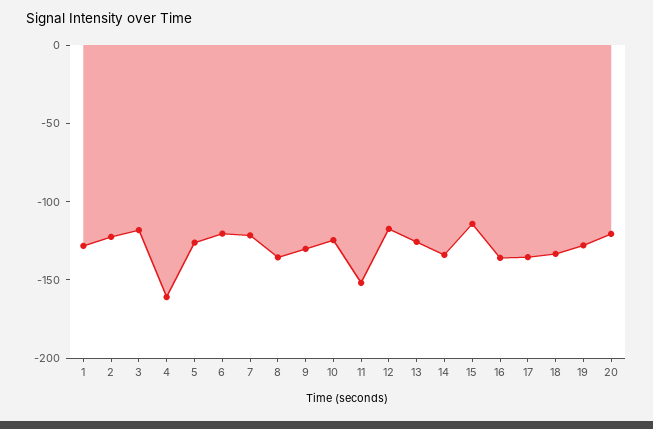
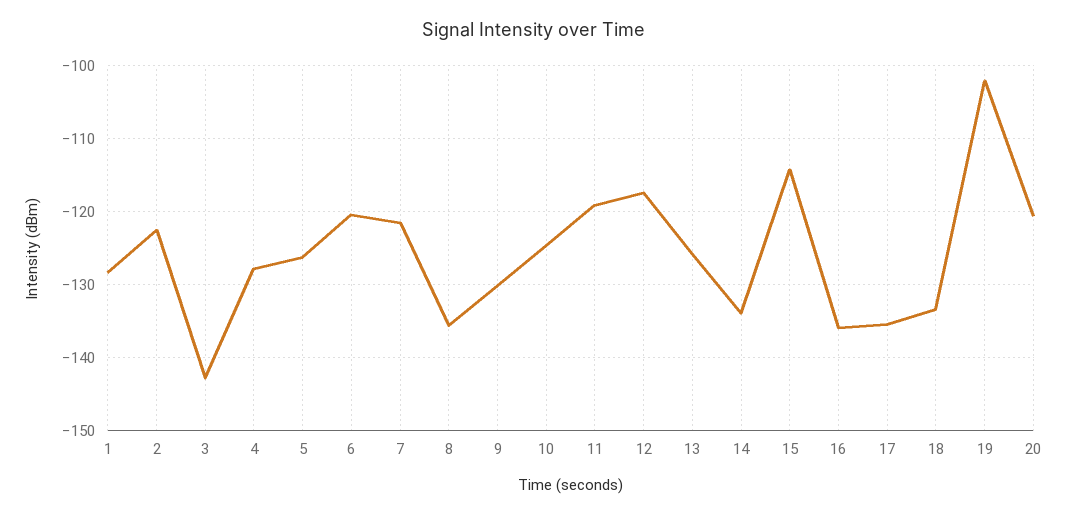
  {
    "1": -128,
    "2": -123,
-   "3": -120,
+   "3": -143,
-   "4": -160,
+   "4": -128,
    "5": -126,
    "6": -120,
    "7": -122,
    "8": -136,
    "9": -130,
    "10": -125,
-   "11": -150,
+   "11": -119,
    "12": -117,
    "13": -126,
    "14": -134,
    "15": -114,
    "16": -136,
    "17": -135,
    "18": -133,
-   "19": -130,
+   "19": -102,
    "20": -121
  }

